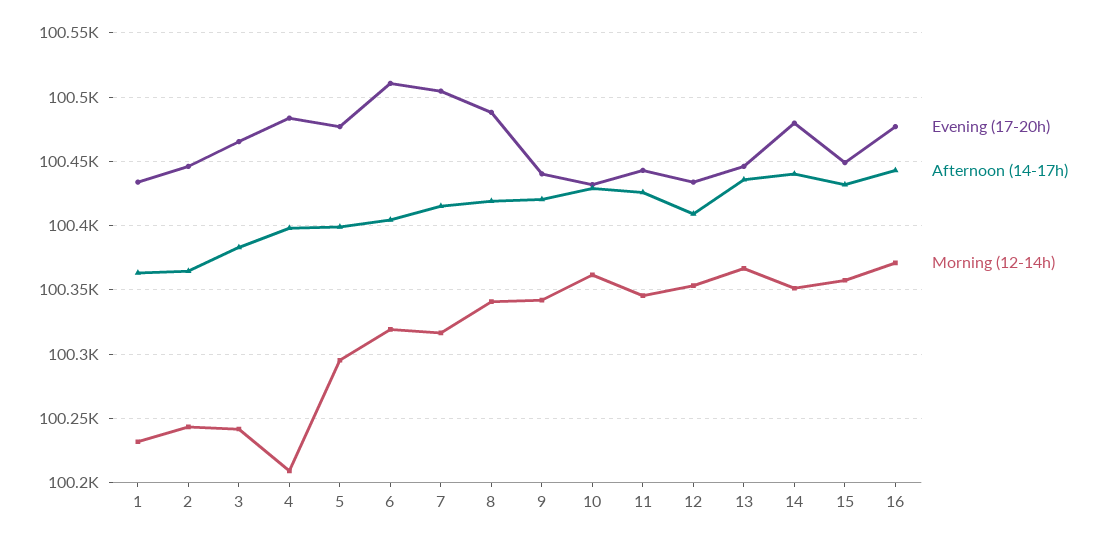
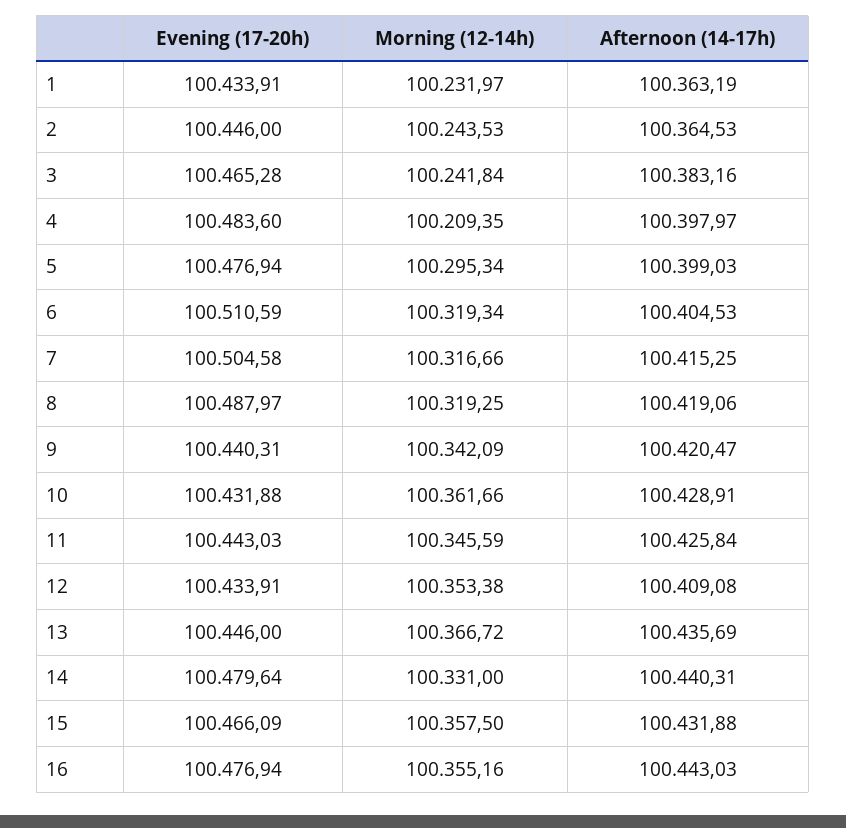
  {
    "Evening (17-20h)": {
      "1": 100433.91,
      "2": 100446,
      "3": 100465.28,
      "4": 100483.6,
      "5": 100476.94,
      "6": 100510.59,
      "7": 100504.58,
      "8": 100487.97,
      "9": 100440.31,
      "10": 100431.88,
      "11": 100443.03,
      "12": 100433.91,
      "13": 100446,
      "14": 100479.64,
-     "15": 100450,
+     "15": 100466.09,
      "16": 100476.94
    },
    "Afternoon (14-17h)": {
      "1": 100363.19,
      "2": 100364.53,
      "3": 100383.16,
      "4": 100397.97,
      "5": 100399.03,
      "6": 100404.53,
      "7": 100415.25,
      "8": 100419.06,
      "9": 100420.47,
      "10": 100428.91,
      "11": 100425.84,
      "12": 100409.08,
      "13": 100435.69,
      "14": 100440.31,
      "15": 100431.88,
      "16": 100443.03
    },
    "Morning (12-14h)": {
      "1": 100231.97,
      "2": 100243.53,
      "3": 100241.84,
      "4": 100209.35,
      "5": 100295.34,
      "6": 100319.34,
      "7": 100316.66,
-     "8": 100340,
+     "8": 100319.25,
      "9": 100342.09,
      "10": 100361.66,
      "11": 100345.59,
      "12": 100353.38,
      "13": 100366.72,
-     "14": 100350,
+     "14": 100331,
      "15": 100357.5,
-     "16": 100370
+     "16": 100355.16
    }
  }

